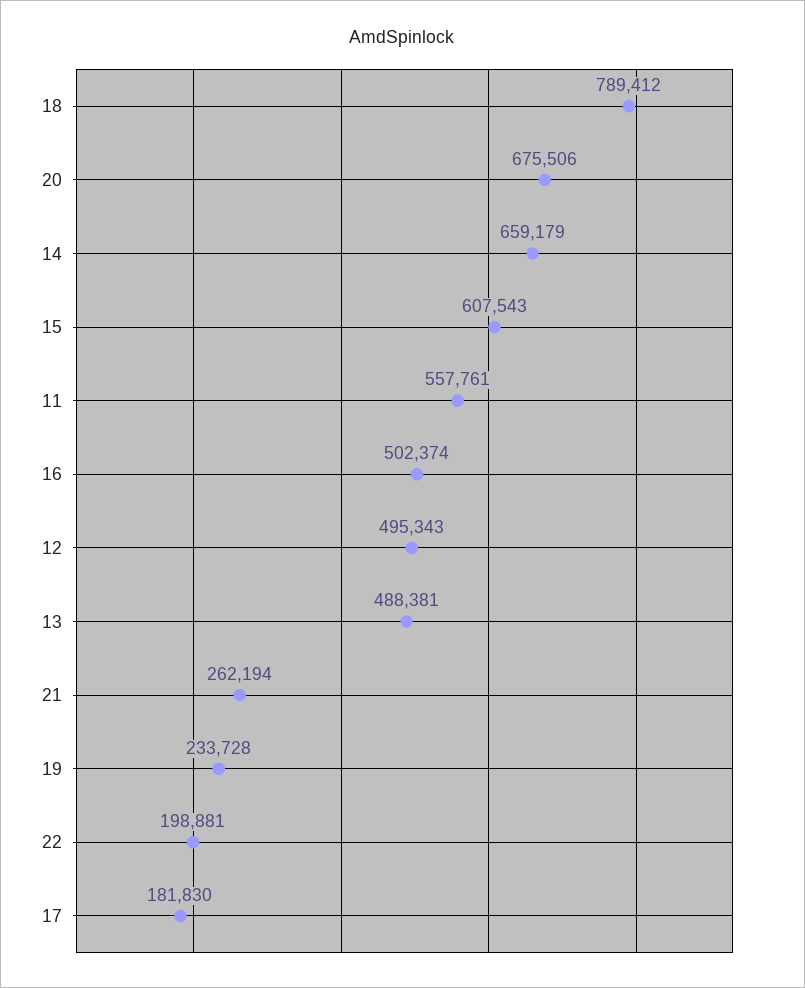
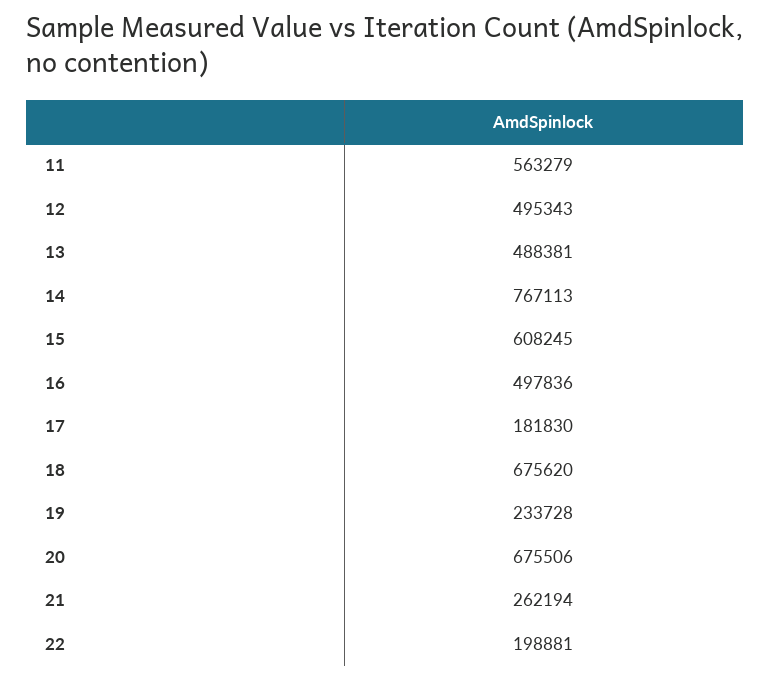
  {
-   "18": 789412,
+   "18": 675620,
    "20": 675506,
-   "14": 659179,
+   "14": 767113,
-   "15": 607543,
+   "15": 608245,
-   "11": 557761,
+   "11": 563279,
-   "16": 502374,
+   "16": 497836,
    "12": 495343,
    "13": 488381,
    "21": 262194,
    "19": 233728,
    "22": 198881,
    "17": 181830
  }

